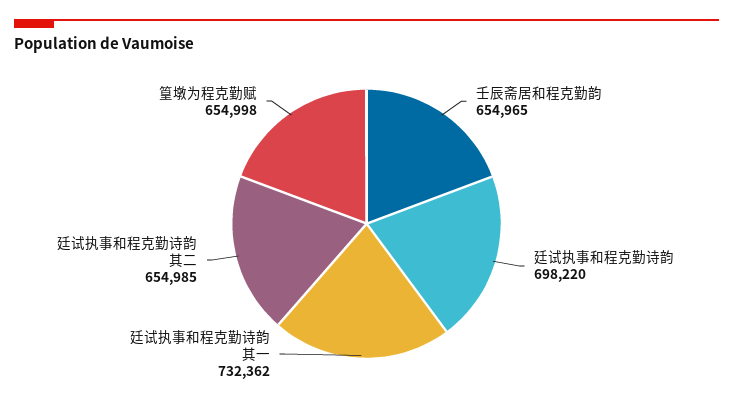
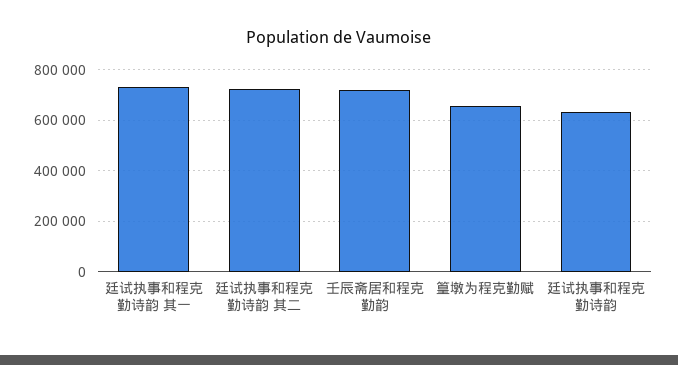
  {
-   "壬辰斋居和程克勤韵": 654965,
+   "壬辰斋居和程克勤韵": 725000,
-   "廷试执事和程克勤诗韵": 698220,
+   "廷试执事和程克勤诗韵": 625000,
    "廷试执事和程克勤诗韵 其一": 732362,
-   "廷试执事和程克勤诗韵 其二": 654985,
+   "廷试执事和程克勤诗韵 其二": 725000,
    "篁墩为程克勤赋": 654998
  }

